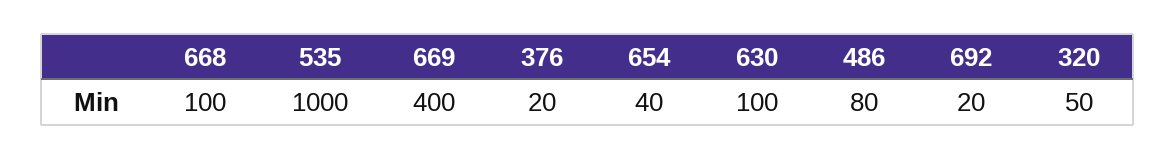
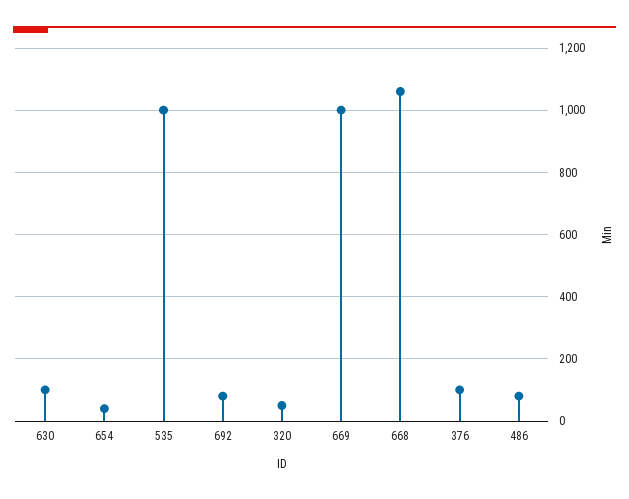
  {
-   "668": 100,
+   "668": 1060,
    "535": 1000,
-   "669": 400,
+   "669": 1000,
-   "376": 20,
+   "376": 100,
    "654": 40,
    "630": 100,
    "486": 80,
-   "692": 20,
+   "692": 80,
    "320": 50
  }

